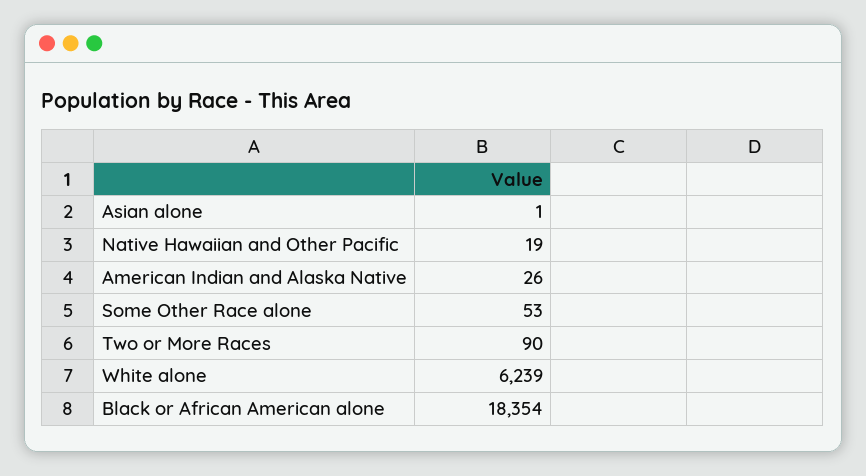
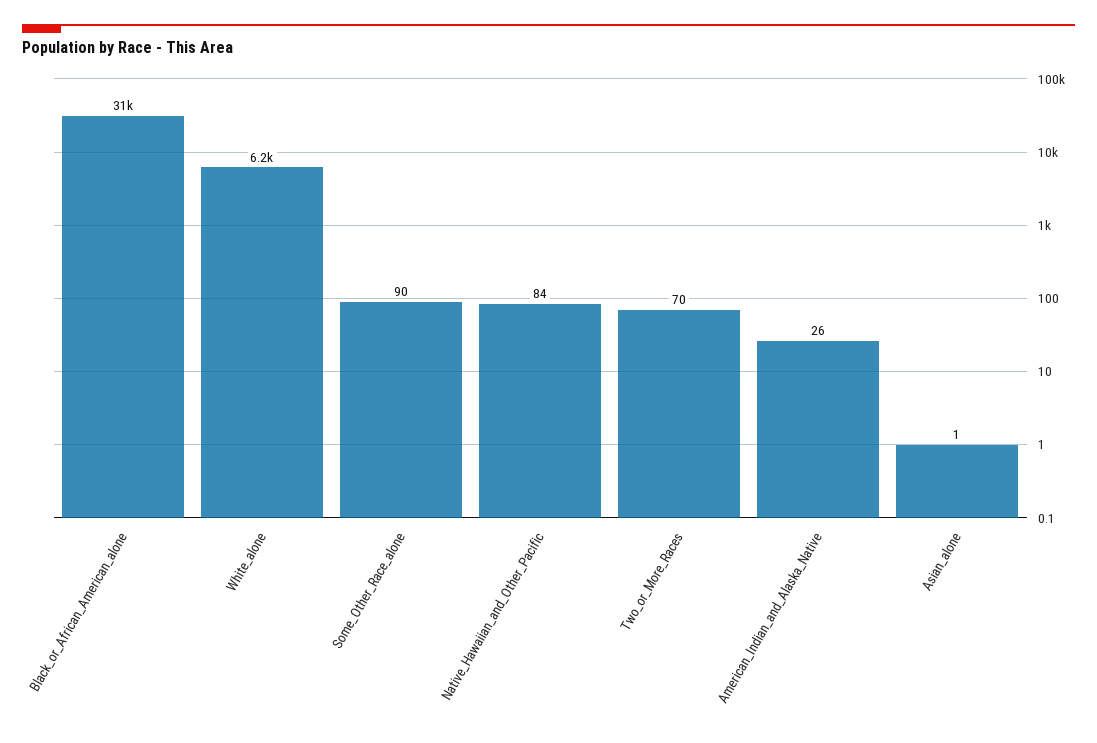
  {
    "Asian alone": 1,
-   "Native Hawaiian and Other Pacific": 19,
+   "Native Hawaiian and Other Pacific": 84,
    "American Indian and Alaska Native": 26,
-   "Some Other Race alone": 53,
+   "Some Other Race alone": 90,
-   "Two or More Races": 90,
+   "Two or More Races": 70,
    "White alone": 6239,
-   "Black or African American alone": 18354
+   "Black or African American alone": 31000
  }

